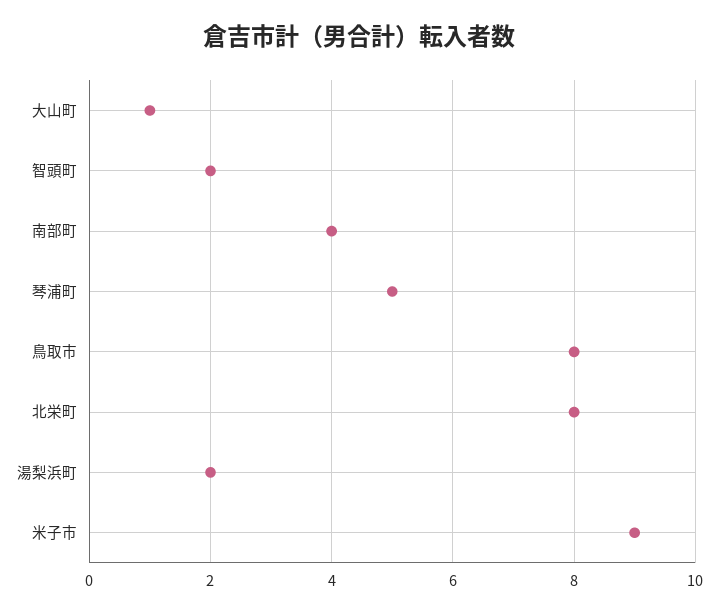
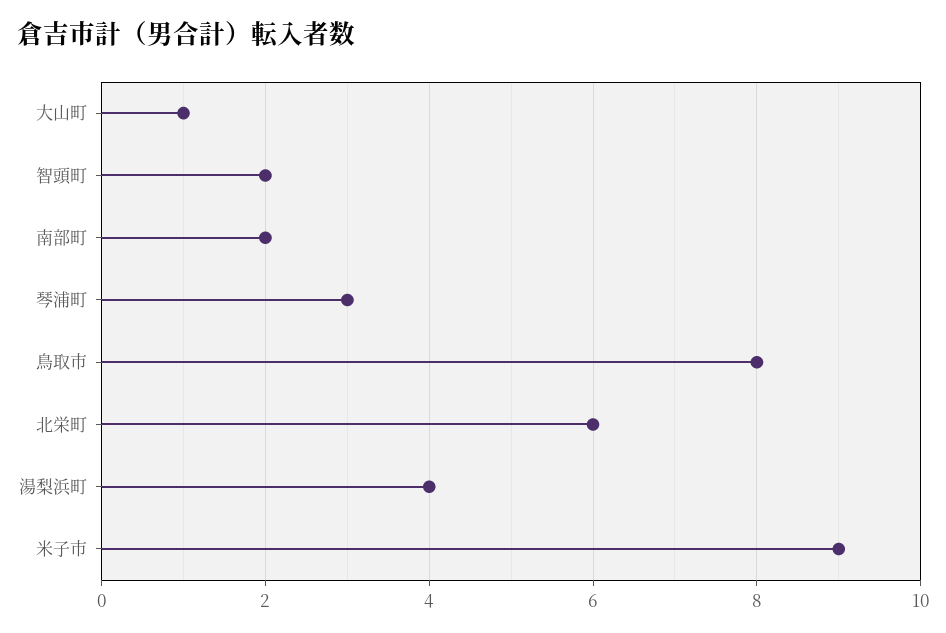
  {
    "大山町": 1,
    "智頭町": 2,
-   "南部町": 4,
+   "南部町": 2,
-   "琴浦町": 5,
+   "琴浦町": 3,
    "鳥取市": 8,
-   "北栄町": 8,
+   "北栄町": 6,
-   "湯梨浜町": 2,
+   "湯梨浜町": 4,
    "米子市": 9
  }

